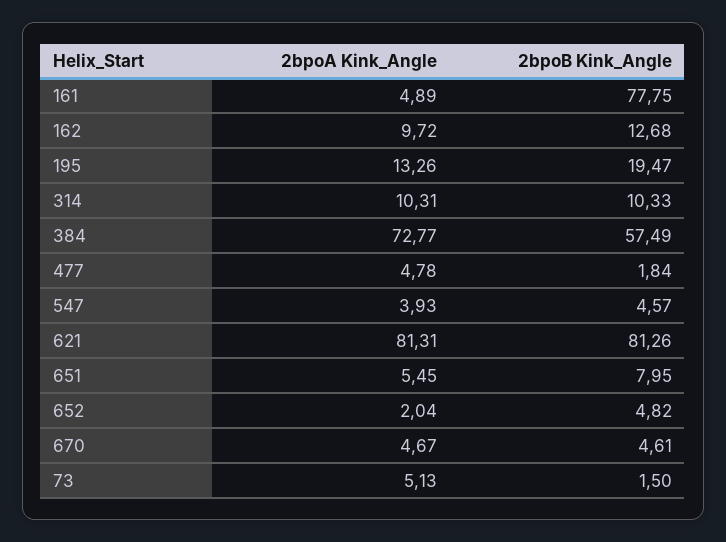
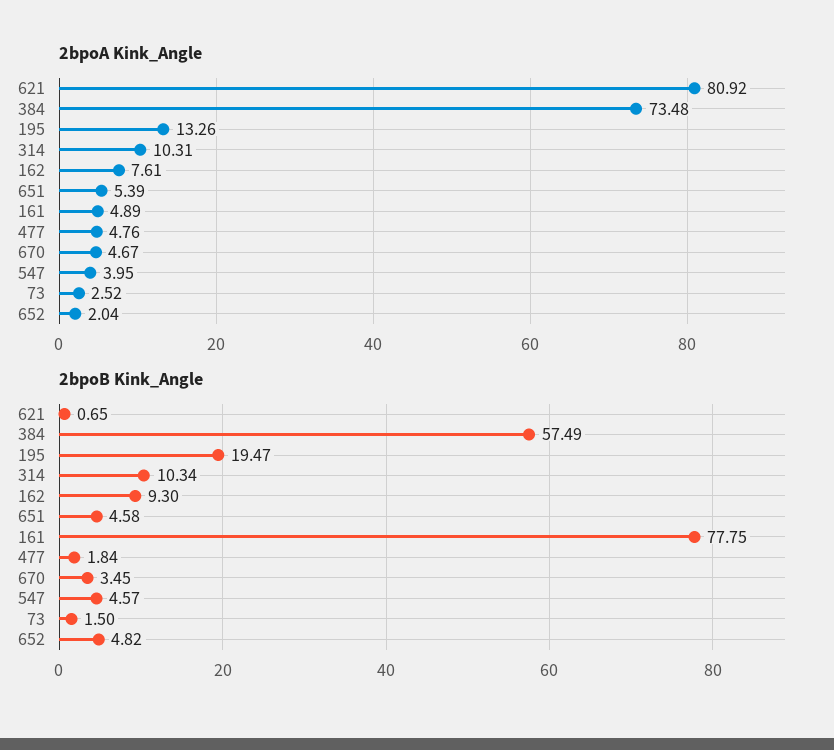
  {
    "2bpoA Kink_Angle": {
      "161": 4.89,
-     "162": 9.72,
+     "162": 7.61,
      "195": 13.26,
      "314": 10.31,
-     "384": 72.77,
+     "384": 73.48,
-     "477": 4.78,
+     "477": 4.76,
-     "547": 3.93,
+     "547": 3.95,
-     "621": 81.31,
+     "621": 80.92,
-     "651": 5.45,
+     "651": 5.39,
      "652": 2.04,
      "670": 4.67,
-     "73": 5.13
+     "73": 2.52
    },
    "2bpoB Kink_Angle": {
      "161": 77.75,
-     "162": 12.68,
+     "162": 9.3,
      "195": 19.47,
-     "314": 10.33,
+     "314": 10.34,
      "384": 57.49,
      "477": 1.84,
      "547": 4.57,
-     "621": 81.26,
+     "621": 0.65,
-     "651": 7.95,
+     "651": 4.58,
      "652": 4.82,
-     "670": 4.61,
+     "670": 3.45,
      "73": 1.5
    }
  }

